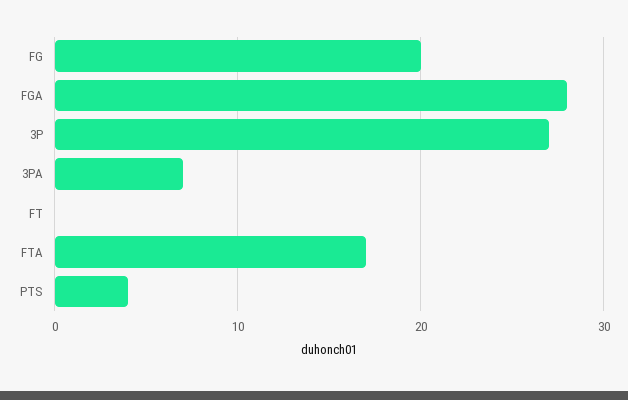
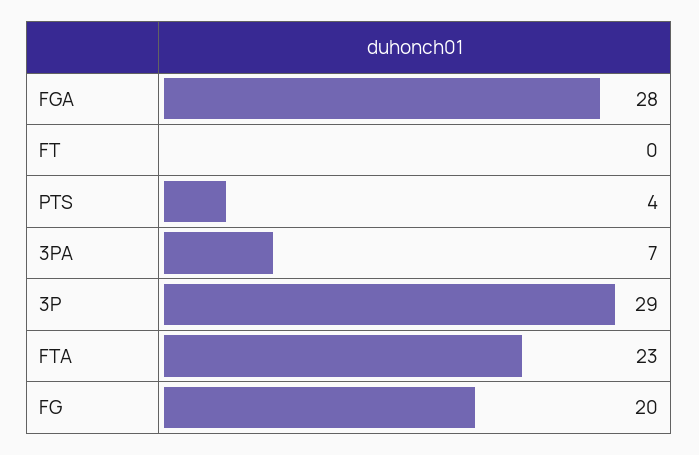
  {
    "FG": 20,
    "FGA": 28,
-   "3P": 27,
+   "3P": 29,
    "3PA": 7,
    "FT": 0,
-   "FTA": 17,
+   "FTA": 23,
    "PTS": 4
  }

